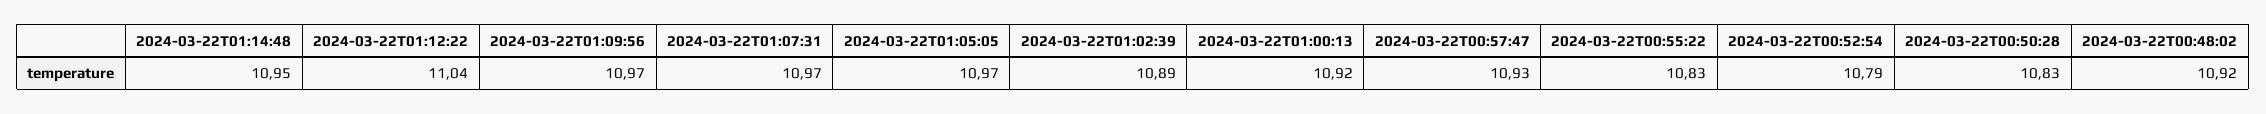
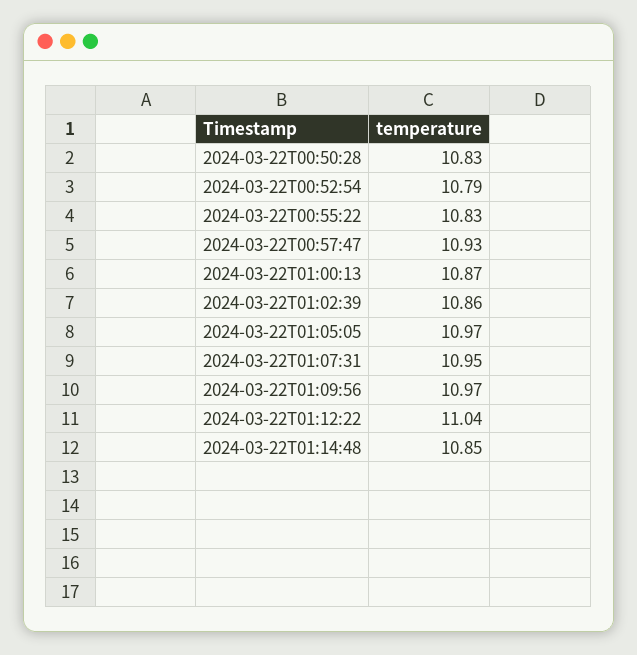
  {
-   "2024-03-22T01:14:48": 10.95,
+   "2024-03-22T01:14:48": 10.85,
    "2024-03-22T01:12:22": 11.04,
    "2024-03-22T01:09:56": 10.97,
-   "2024-03-22T01:07:31": 10.97,
+   "2024-03-22T01:07:31": 10.95,
    "2024-03-22T01:05:05": 10.97,
-   "2024-03-22T01:02:39": 10.89,
+   "2024-03-22T01:02:39": 10.86,
-   "2024-03-22T01:00:13": 10.92,
+   "2024-03-22T01:00:13": 10.87,
    "2024-03-22T00:57:47": 10.93,
    "2024-03-22T00:55:22": 10.83,
    "2024-03-22T00:52:54": 10.79,
-   "2024-03-22T00:50:28": 10.83,
+   "2024-03-22T00:50:28": 10.83
-   "2024-03-22T00:48:02": 10.92
  }

